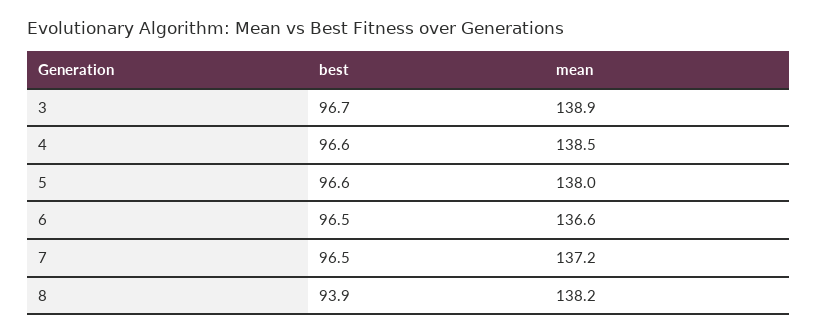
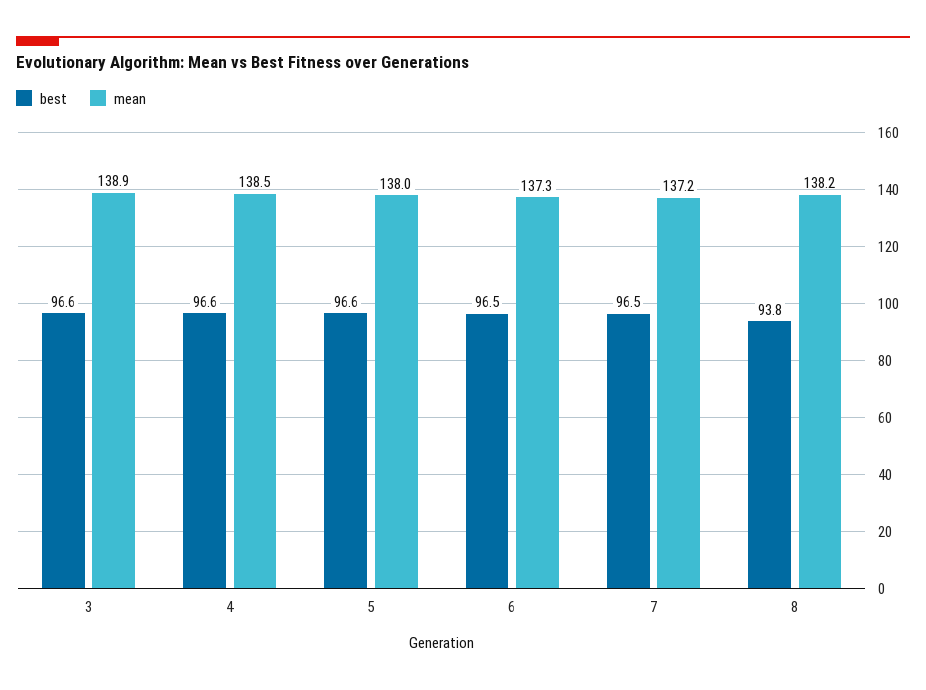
  {
    "best": {
-     "3": 96.7,
+     "3": 96.6,
      "4": 96.6,
      "5": 96.6,
      "6": 96.5,
      "7": 96.5,
-     "8": 93.9
+     "8": 93.8
    },
    "mean": {
      "3": 138.9,
      "4": 138.5,
      "5": 138,
-     "6": 136.6,
+     "6": 137.3,
      "7": 137.2,
      "8": 138.2
    }
  }

